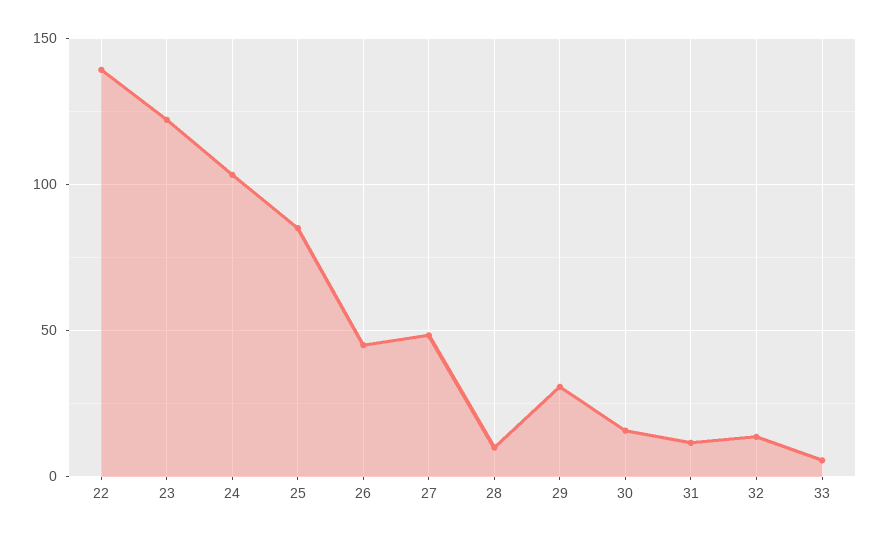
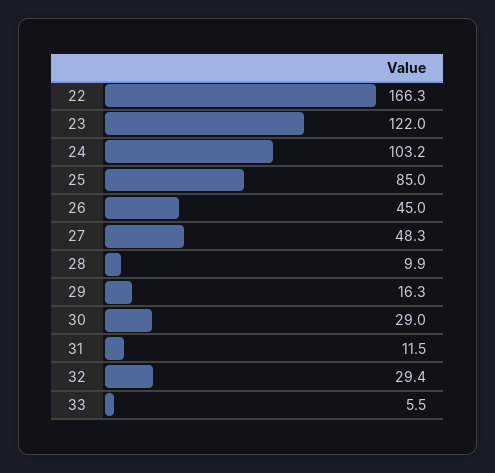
  {
-   "22": 140,
+   "22": 166.3,
    "23": 122,
    "24": 103.2,
    "25": 85,
    "26": 45,
    "27": 48.3,
    "28": 9.9,
-   "29": 30,
+   "29": 16.3,
-   "30": 15,
+   "30": 29,
    "31": 11.5,
-   "32": 15,
+   "32": 29.4,
    "33": 5.5
  }

